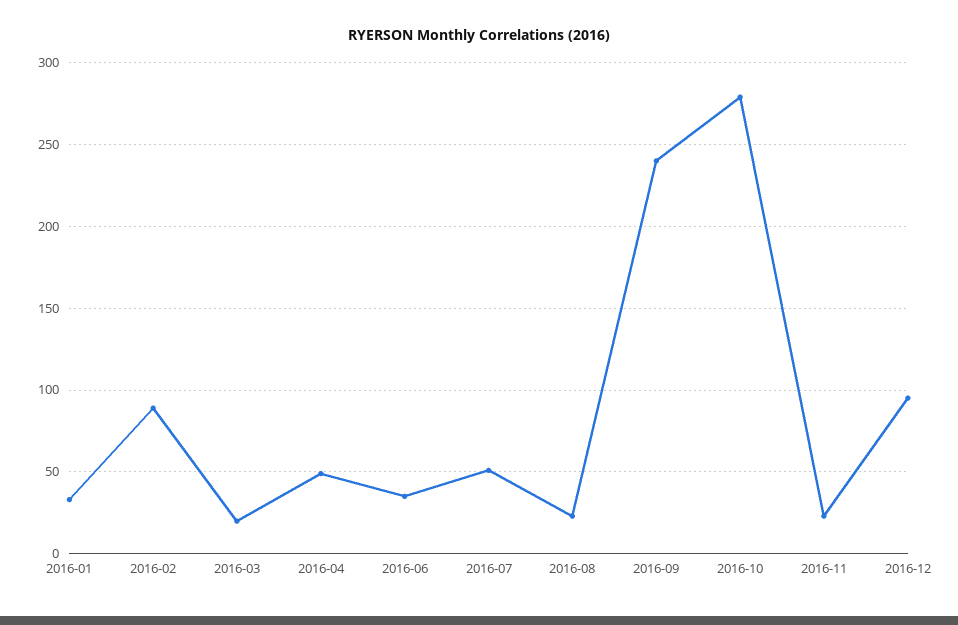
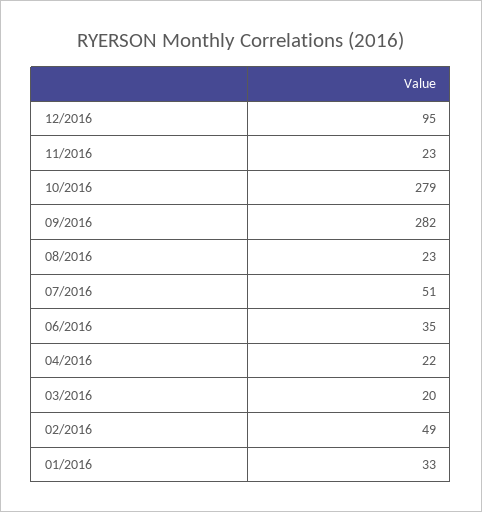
  {
    "2016-01": 33,
-   "2016-02": 90,
+   "2016-02": 49,
    "2016-03": 20,
-   "2016-04": 50,
+   "2016-04": 22,
    "2016-06": 35,
    "2016-07": 51,
    "2016-08": 23,
-   "2016-09": 240,
+   "2016-09": 282,
    "2016-10": 279,
    "2016-11": 23,
    "2016-12": 95
  }

